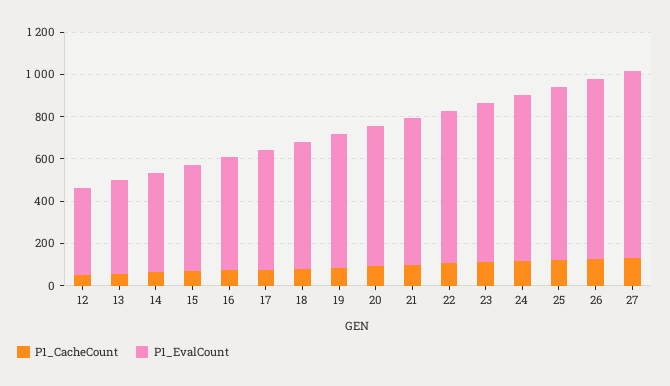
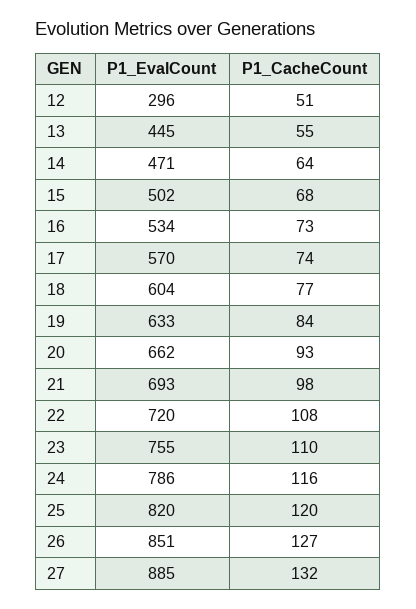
  {
    "P1_CacheCount": {
      "12": 51,
      "13": 55,
      "14": 64,
      "15": 68,
      "16": 73,
      "17": 74,
      "18": 77,
      "19": 84,
      "20": 93,
      "21": 98,
      "22": 108,
      "23": 110,
      "24": 116,
      "25": 120,
      "26": 127,
      "27": 132
    },
    "P1_EvalCount": {
-     "12": 400,
+     "12": 296,
      "13": 445,
      "14": 471,
      "15": 502,
      "16": 534,
      "17": 570,
      "18": 604,
      "19": 633,
      "20": 662,
      "21": 693,
      "22": 720,
      "23": 755,
      "24": 786,
      "25": 820,
      "26": 851,
      "27": 885
    }
  }

